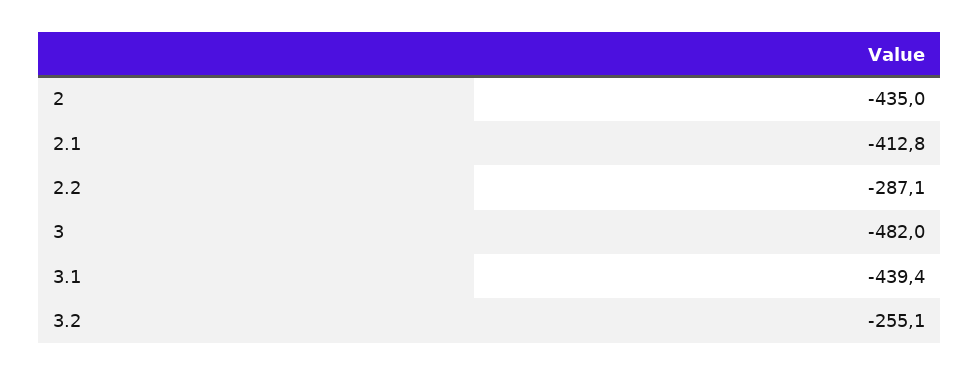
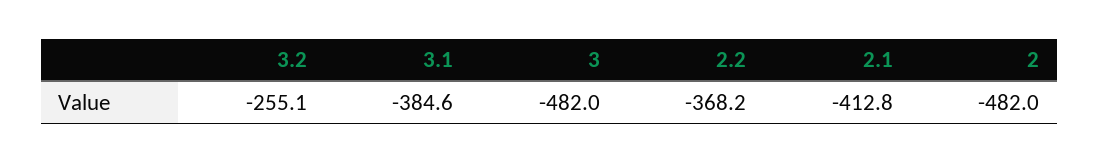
  {
-   "2": -435,
+   "2": -482,
    "2.1": -412.8,
-   "2.2": -287.1,
+   "2.2": -368.2,
    "3": -482,
-   "3.1": -439.4,
+   "3.1": -384.6,
    "3.2": -255.1
  }

